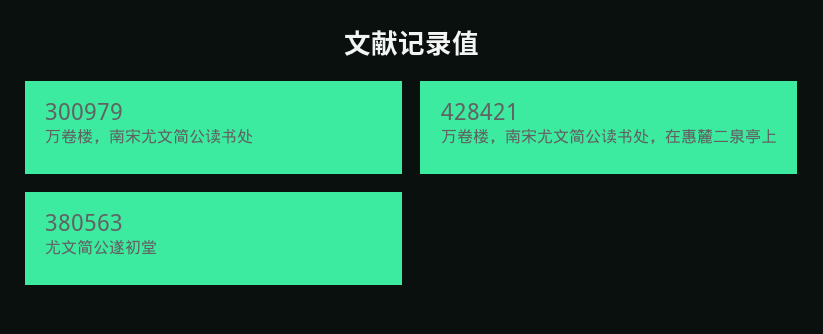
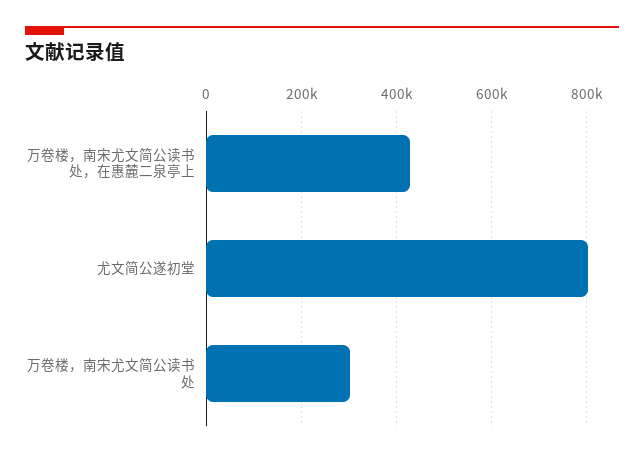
  {
    "万卷楼，南宋尤文简公读书处": 300979,
    "万卷楼，南宋尤文简公读书处，在惠麓二泉亭上": 428421,
-   "尤文简公遂初堂": 380563
+   "尤文简公遂初堂": 800000
  }

